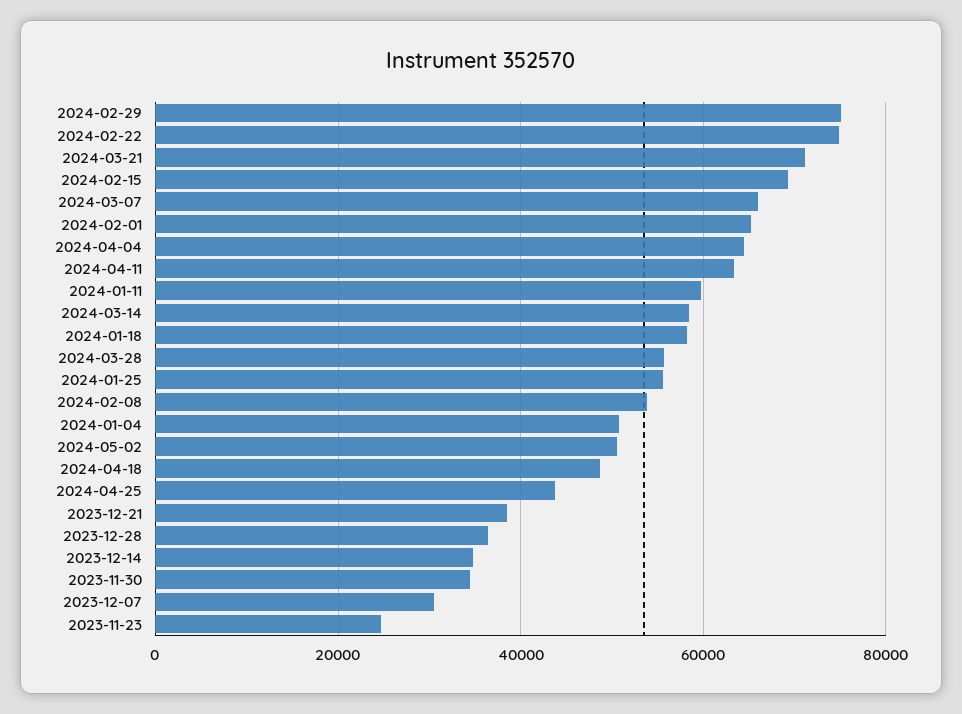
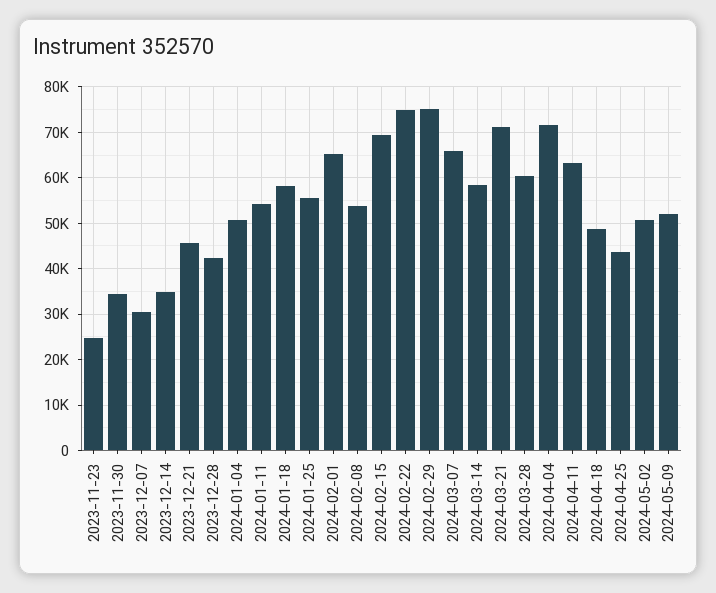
  {
    "2024-02-29": 76000,
    "2024-02-22": 74000,
    "2024-03-21": 72000,
    "2024-02-15": 70000,
    "2024-03-07": 66000,
    "2024-02-01": 66000,
-   "2024-04-04": 64000,
+   "2024-04-04": 72000,
    "2024-04-11": 64000,
-   "2024-01-11": 60000,
+   "2024-01-11": 54000,
    "2024-03-14": 58000,
    "2024-01-18": 58000,
-   "2024-03-28": 56000,
+   "2024-03-28": 60000,
    "2024-01-25": 56000,
    "2024-02-08": 54000,
    "2024-01-04": 50000,
    "2024-05-02": 50000,
    "2024-04-18": 48000,
    "2024-04-25": 44000,
-   "2023-12-21": 38000,
+   "2023-12-21": 46000,
-   "2023-12-28": 36000,
+   "2023-12-28": 42000,
    "2023-12-14": 34000,
    "2023-11-30": 34000,
    "2023-12-07": 30000,
-   "2023-11-23": 24000
+   "2023-11-23": 24000,
+   "2024-05-09": 52000
  }

